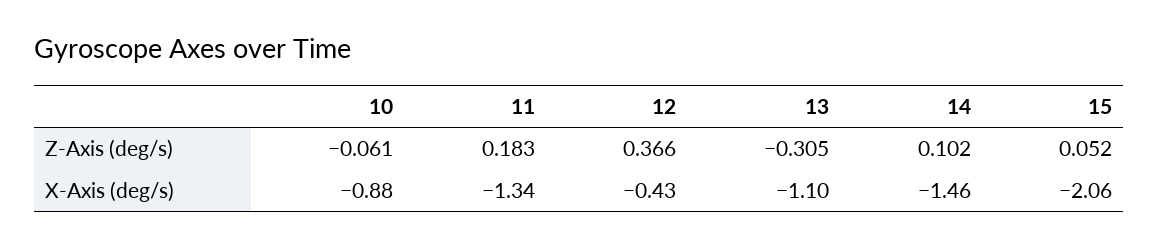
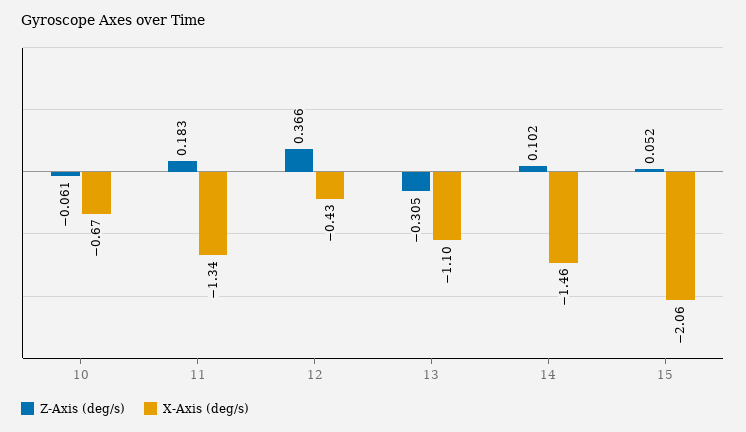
  {
    "Z-Axis (deg/s)": {
      "10": -0.061,
      "11": 0.183,
      "12": 0.366,
      "13": -0.305,
      "14": 0.102,
      "15": 0.052
    },
    "X-Axis (deg/s)": {
-     "10": -0.88,
+     "10": -0.67,
      "11": -1.34,
      "12": -0.43,
      "13": -1.1,
      "14": -1.46,
      "15": -2.06
    }
  }

